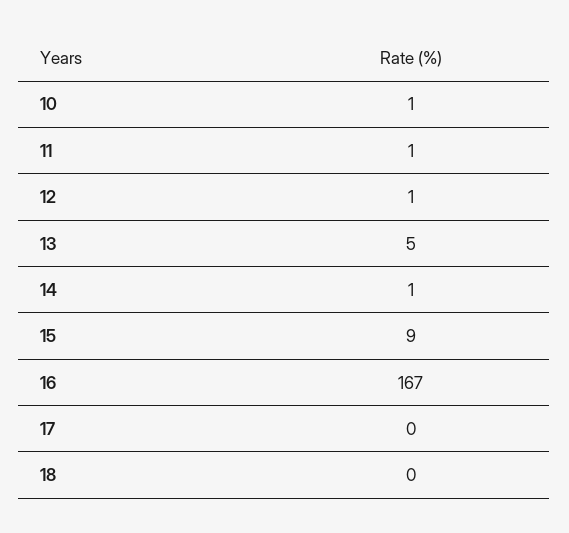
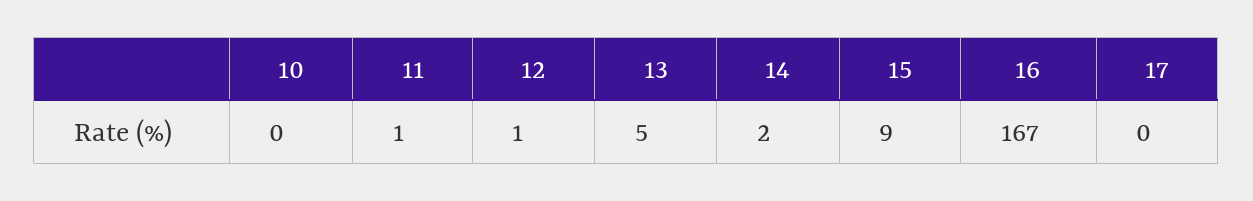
  {
-   "10": 1,
+   "10": 0,
    "11": 1,
    "12": 1,
    "13": 5,
-   "14": 1,
+   "14": 2,
    "15": 9,
    "16": 167,
-   "17": 0,
+   "17": 0
-   "18": 0
  }

